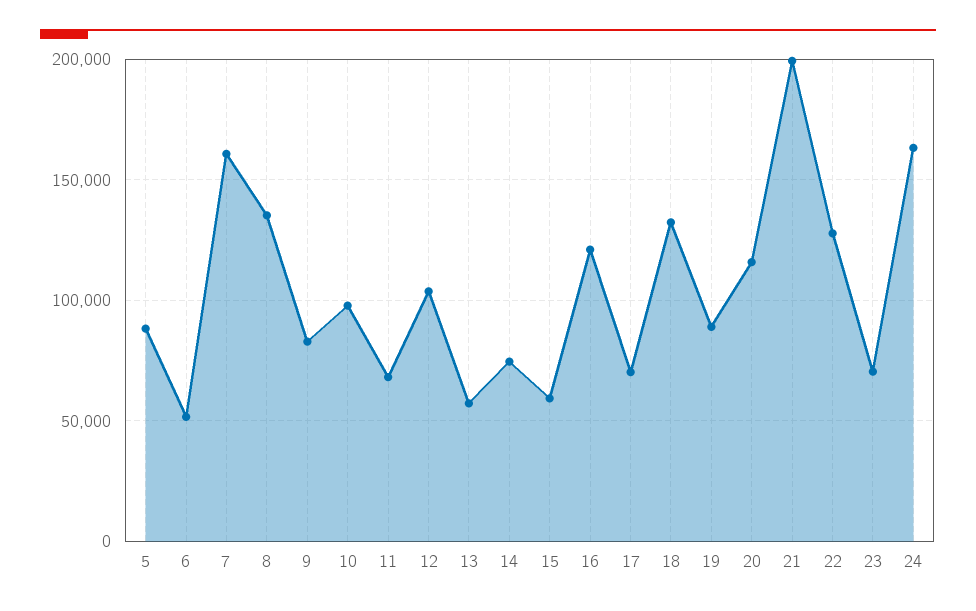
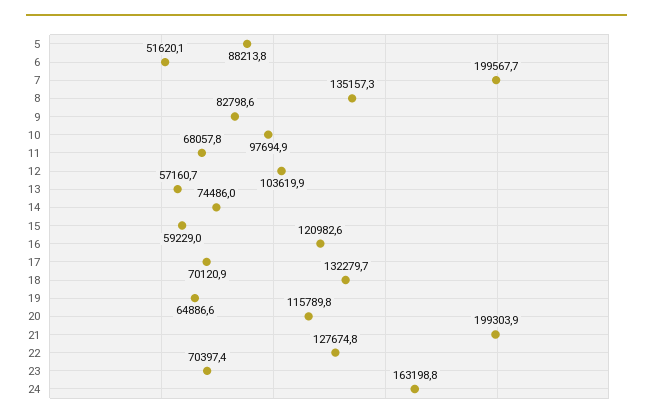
  {
    "5": 88213.8,
    "6": 51620.1,
-   "7": 160000,
+   "7": 199567.7,
    "8": 135157.3,
    "9": 82798.6,
    "10": 97694.9,
    "11": 68057.8,
    "12": 103619.9,
    "13": 57160.7,
    "14": 74486,
    "15": 59229,
    "16": 120982.6,
    "17": 70120.9,
    "18": 132279.7,
-   "19": 90000,
+   "19": 64886.6,
    "20": 115789.8,
    "21": 199303.9,
    "22": 127674.8,
    "23": 70397.4,
    "24": 163198.8
  }

